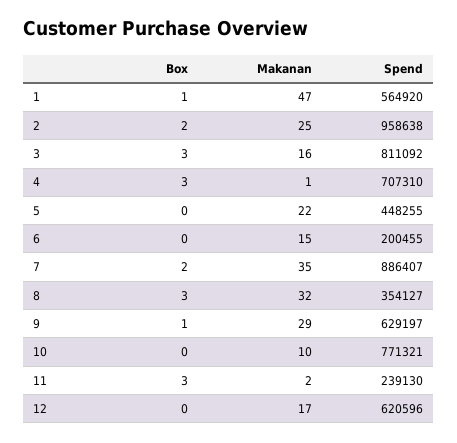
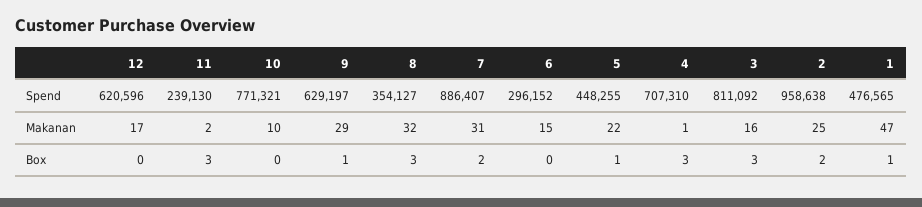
  {
    "Box": {
      "1": 1,
      "2": 2,
      "3": 3,
      "4": 3,
-     "5": 0,
+     "5": 1,
      "6": 0,
      "7": 2,
      "8": 3,
      "9": 1,
      "10": 0,
      "11": 3,
      "12": 0
    },
    "Makanan": {
      "1": 47,
      "2": 25,
      "3": 16,
      "4": 1,
      "5": 22,
      "6": 15,
-     "7": 35,
+     "7": 31,
      "8": 32,
      "9": 29,
      "10": 10,
      "11": 2,
      "12": 17
    },
    "Spend": {
-     "1": 564920,
+     "1": 476565,
      "2": 958638,
      "3": 811092,
      "4": 707310,
      "5": 448255,
-     "6": 200455,
+     "6": 296152,
      "7": 886407,
      "8": 354127,
      "9": 629197,
      "10": 771321,
      "11": 239130,
      "12": 620596
    }
  }

